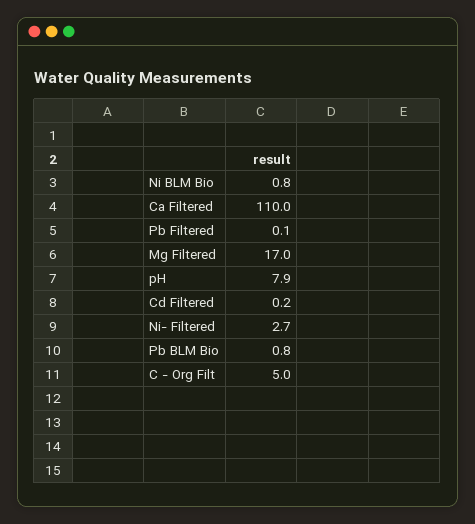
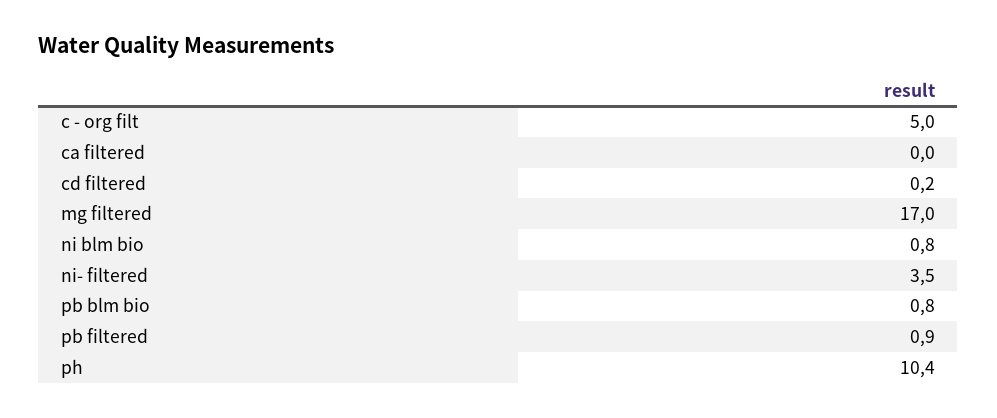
  {
    "Ni BLM Bio": 0.8,
-   "Ca Filtered": 110,
+   "Ca Filtered": 0,
-   "Pb Filtered": 0.1,
+   "Pb Filtered": 0.9,
    "Mg Filtered": 17,
-   "pH": 7.9,
+   "pH": 10.4,
    "Cd Filtered": 0.2,
-   "Ni- Filtered": 2.7,
+   "Ni- Filtered": 3.5,
    "Pb BLM Bio": 0.8,
    "C - Org Filt": 5
  }

